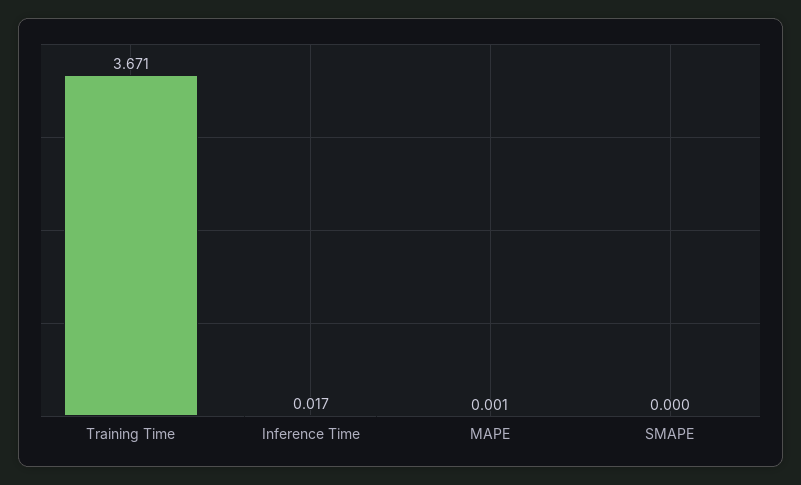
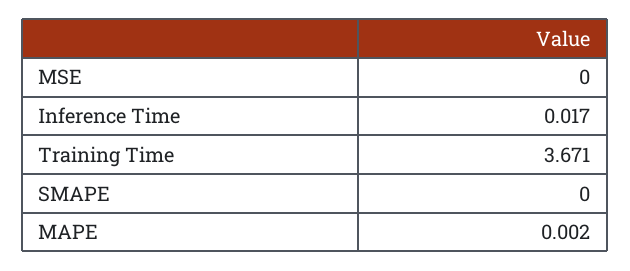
  {
    "Training Time": 3.671,
    "Inference Time": 0.017,
-   "MAPE": 0.001,
+   "MAPE": 0.002,
-   "SMAPE": 0
+   "SMAPE": 0,
+   "MSE": 0
  }

